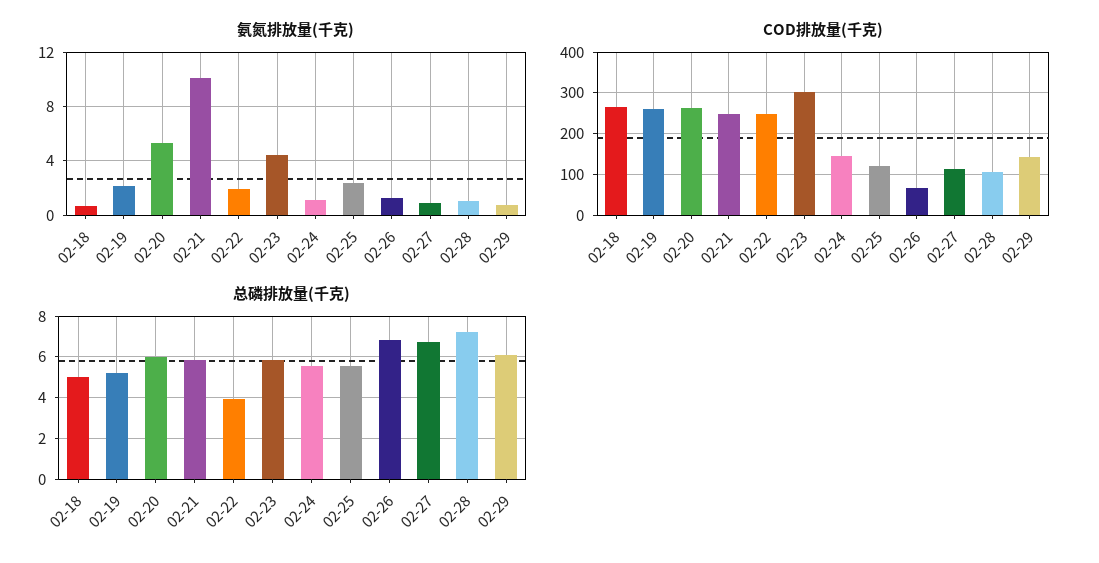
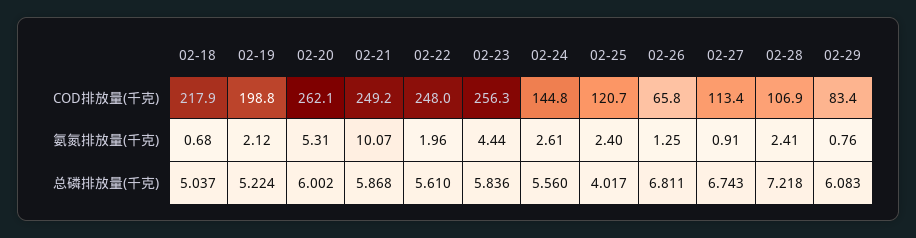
  {
    "氨氮排放量(千克)": {
      "02-18": 0.68,
      "02-19": 2.12,
      "02-20": 5.31,
      "02-21": 10.07,
      "02-22": 1.96,
      "02-23": 4.44,
-     "02-24": 1,
+     "02-24": 2.61,
      "02-25": 2.4,
      "02-26": 1.25,
      "02-27": 0.91,
-     "02-28": 1,
+     "02-28": 2.41,
      "02-29": 0.76
    },
    "COD排放量(千克)": {
-     "02-18": 260,
+     "02-18": 217.9,
-     "02-19": 260,
+     "02-19": 198.8,
      "02-20": 262.1,
      "02-21": 249.2,
      "02-22": 248,
-     "02-23": 300,
+     "02-23": 256.3,
      "02-24": 144.8,
      "02-25": 120.7,
      "02-26": 65.8,
      "02-27": 113.4,
      "02-28": 106.9,
-     "02-29": 140
+     "02-29": 83.4
    },
    "总磷排放量(千克)": {
      "02-18": 5.037,
      "02-19": 5.224,
      "02-20": 6.002,
      "02-21": 5.868,
-     "02-22": 4,
+     "02-22": 5.61,
      "02-23": 5.836,
      "02-24": 5.56,
-     "02-25": 5.5,
+     "02-25": 4.017,
      "02-26": 6.811,
      "02-27": 6.743,
      "02-28": 7.218,
      "02-29": 6.083
    }
  }

